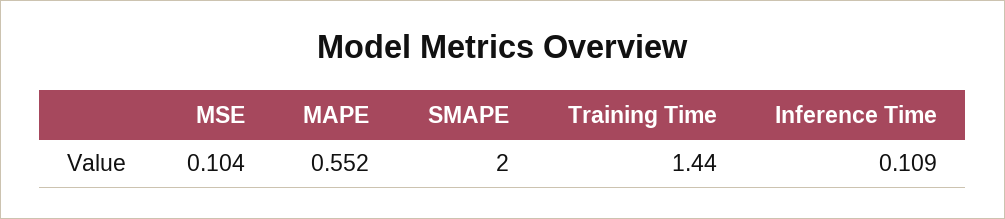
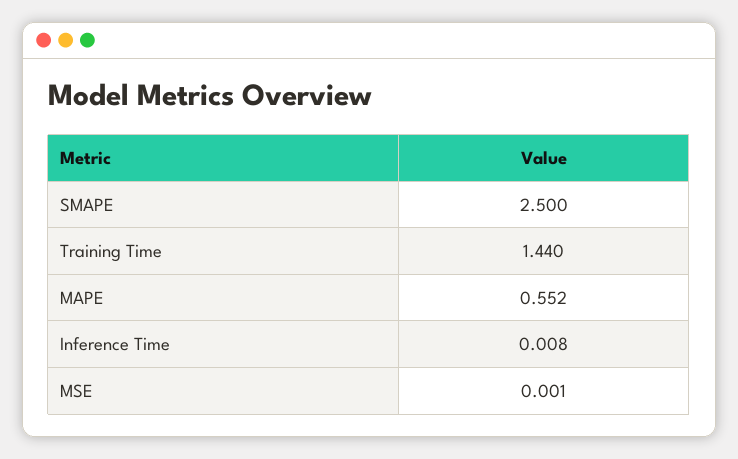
  {
-   "MSE": 0.104,
+   "MSE": 0.001,
    "MAPE": 0.552,
-   "SMAPE": 2,
+   "SMAPE": 2.5,
    "Training Time": 1.44,
-   "Inference Time": 0.109
+   "Inference Time": 0.008
  }

